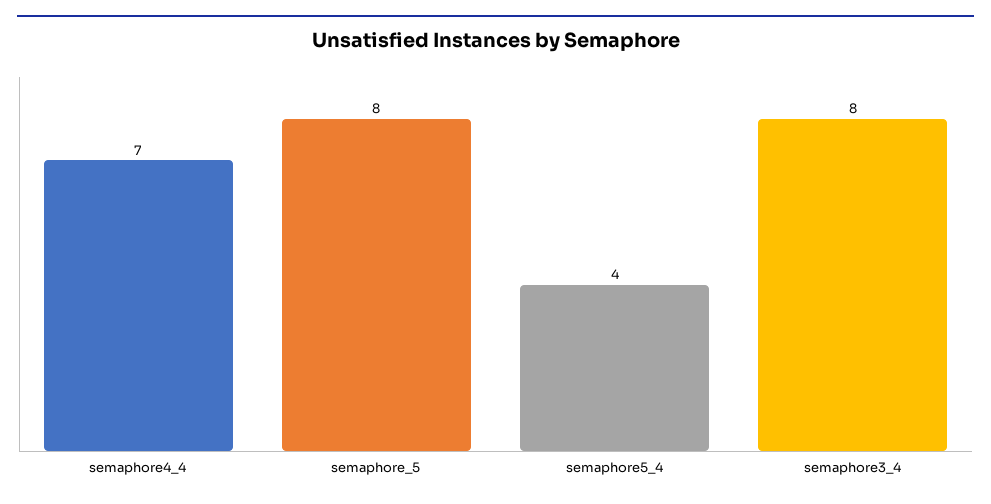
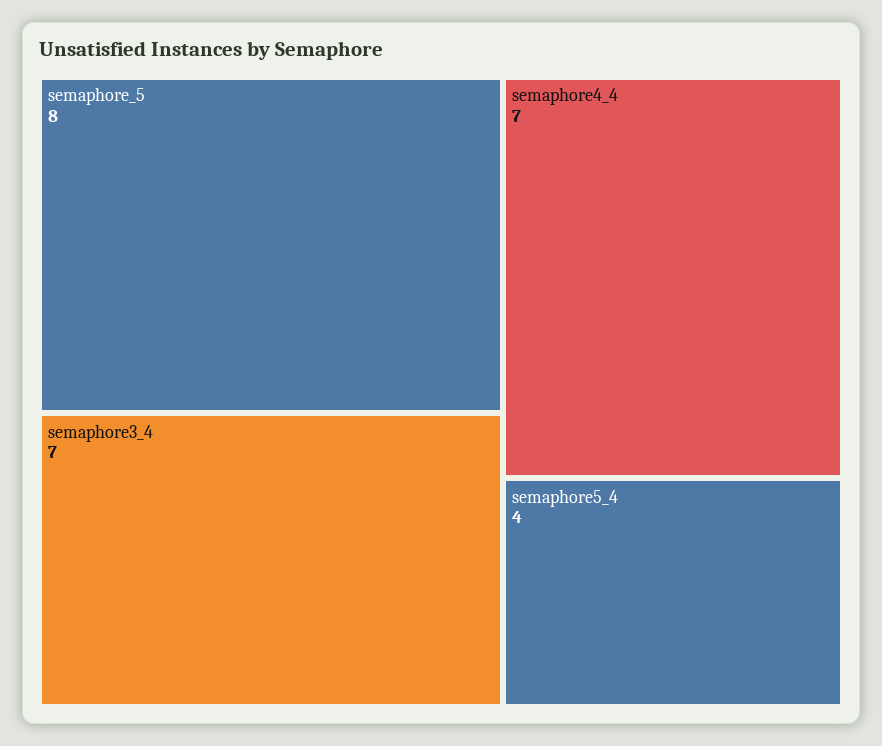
  {
    "semaphore4_4": 7,
    "semaphore_5": 8,
    "semaphore5_4": 4,
-   "semaphore3_4": 8
+   "semaphore3_4": 7
  }

